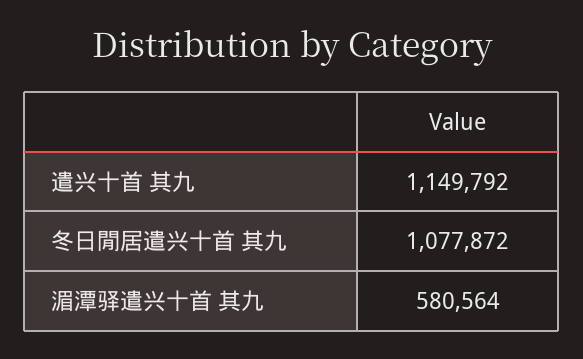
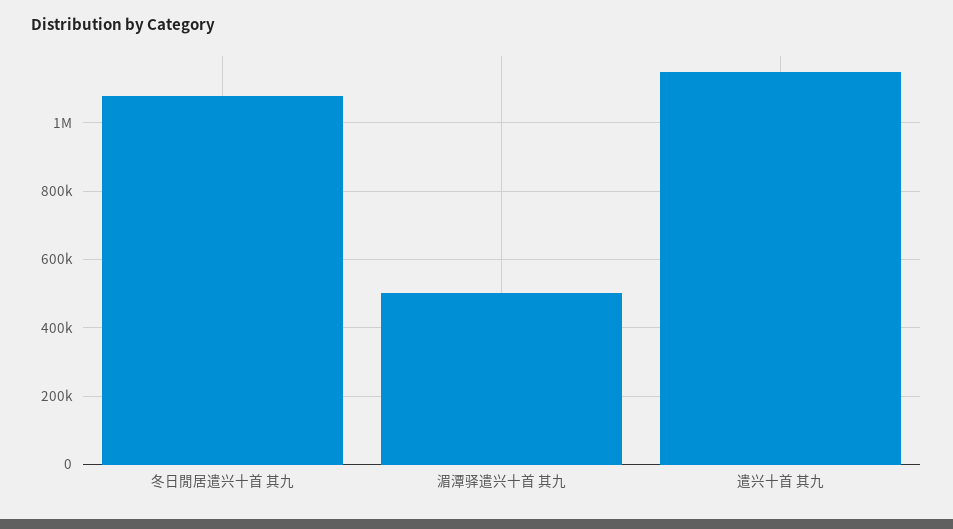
  {
    "遣兴十首 其九": 1149792,
    "冬日閒居遣兴十首 其九": 1077872,
-   "湄潭驿遣兴十首 其九": 580564
+   "湄潭驿遣兴十首 其九": 500000
  }

